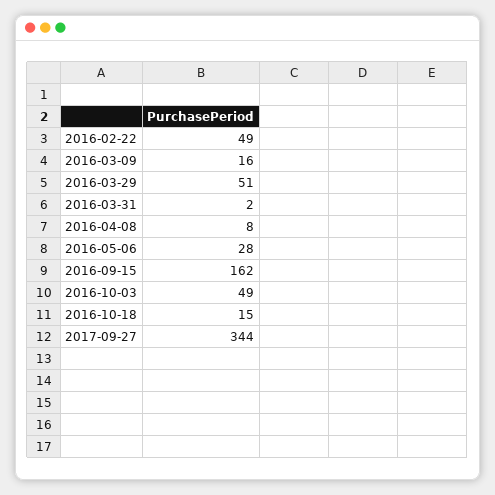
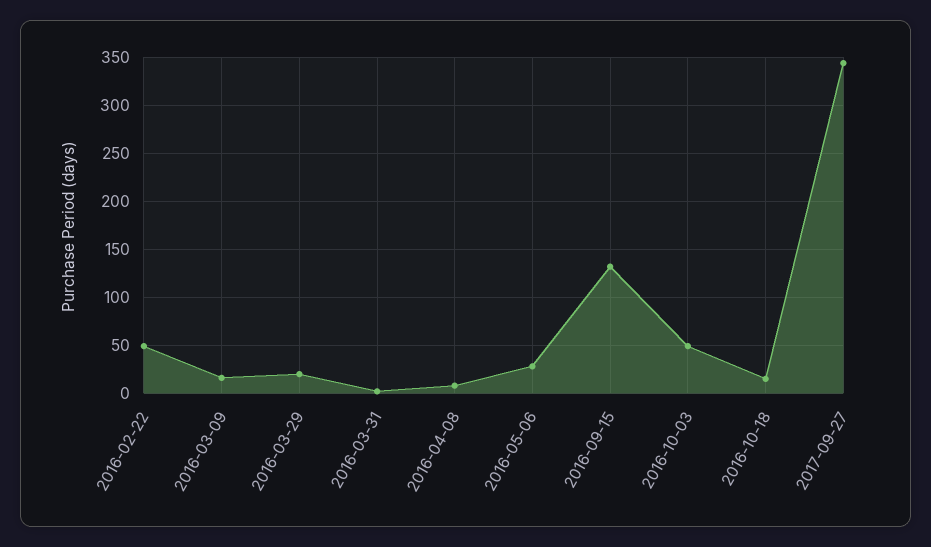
  {
    "2016-02-22": 49,
    "2016-03-09": 16,
-   "2016-03-29": 51,
+   "2016-03-29": 20,
    "2016-03-31": 2,
    "2016-04-08": 8,
    "2016-05-06": 28,
-   "2016-09-15": 162,
+   "2016-09-15": 130,
    "2016-10-03": 49,
    "2016-10-18": 15,
    "2017-09-27": 344
  }

